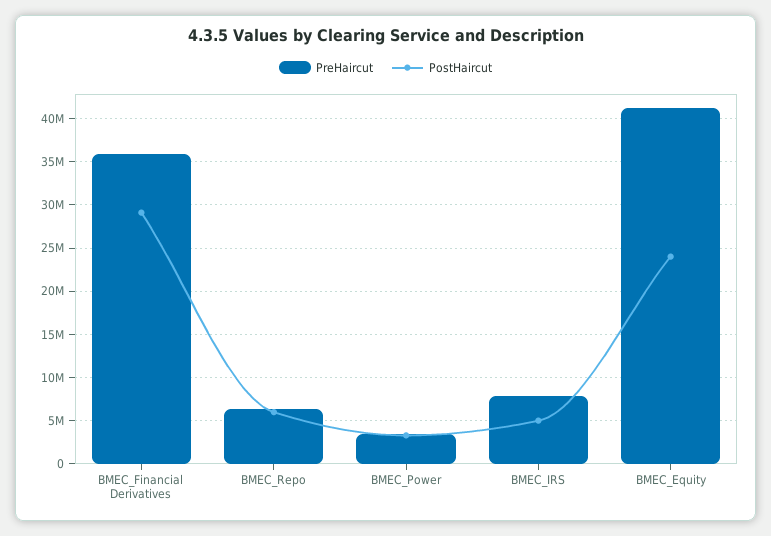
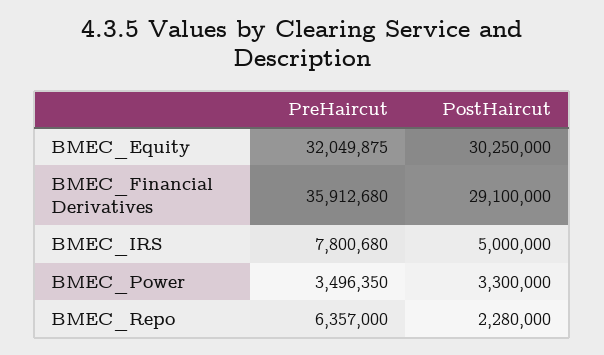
  {
    "PreHaircut": {
      "BMEC_Financial Derivatives": 35912680,
      "BMEC_Repo": 6357000,
      "BMEC_Power": 3496350,
      "BMEC_IRS": 7800680,
-     "BMEC_Equity": 41000000
+     "BMEC_Equity": 32049875
    },
    "PostHaircut": {
      "BMEC_Financial Derivatives": 29100000,
-     "BMEC_Repo": 6000000,
+     "BMEC_Repo": 2280000,
      "BMEC_Power": 3300000,
      "BMEC_IRS": 5000000,
-     "BMEC_Equity": 24000000
+     "BMEC_Equity": 30250000
    }
  }

